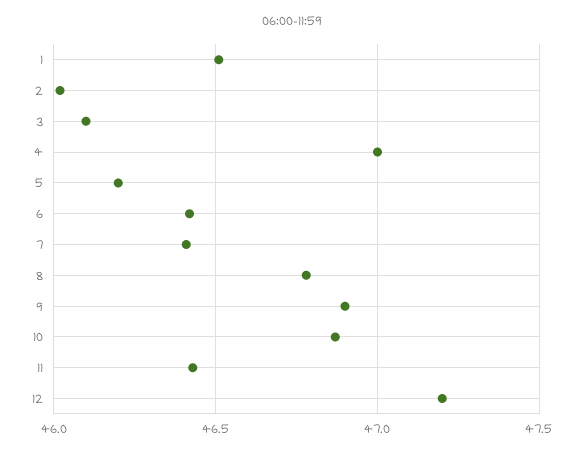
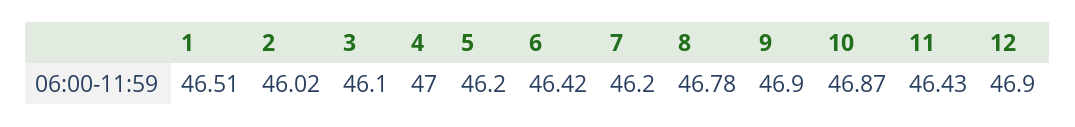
  {
    "1": 46.51,
    "2": 46.02,
    "3": 46.1,
    "4": 47,
    "5": 46.2,
    "6": 46.42,
-   "7": 46.4,
+   "7": 46.2,
    "8": 46.78,
    "9": 46.9,
    "10": 46.87,
    "11": 46.43,
-   "12": 47.2
+   "12": 46.9
  }

